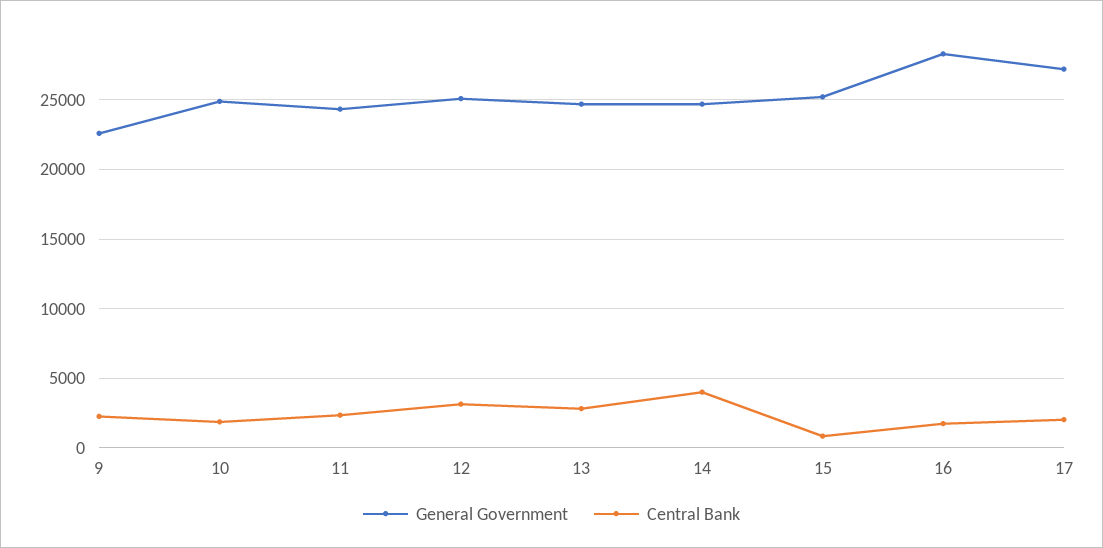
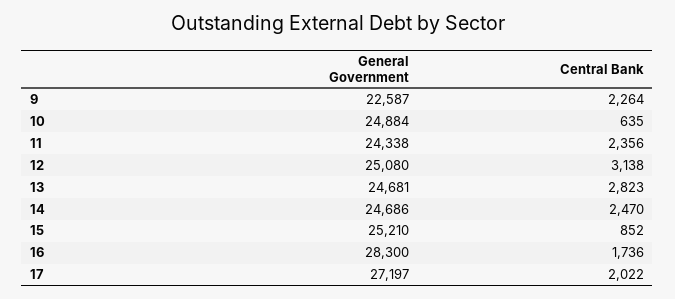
  {
    "General Government": {
      "9": 22587,
      "10": 24884,
      "11": 24338,
      "12": 25080,
      "13": 24681,
      "14": 24686,
      "15": 25210,
      "16": 28300,
      "17": 27197
    },
    "Central Bank": {
      "9": 2264,
-     "10": 2000,
+     "10": 635,
      "11": 2356,
      "12": 3138,
      "13": 2823,
-     "14": 4000,
+     "14": 2470,
      "15": 852,
      "16": 1736,
      "17": 2022
    }
  }

